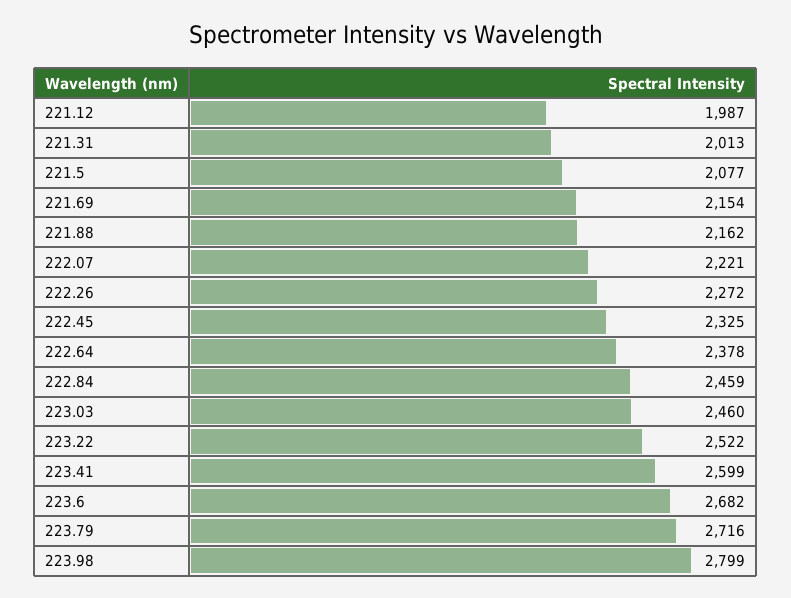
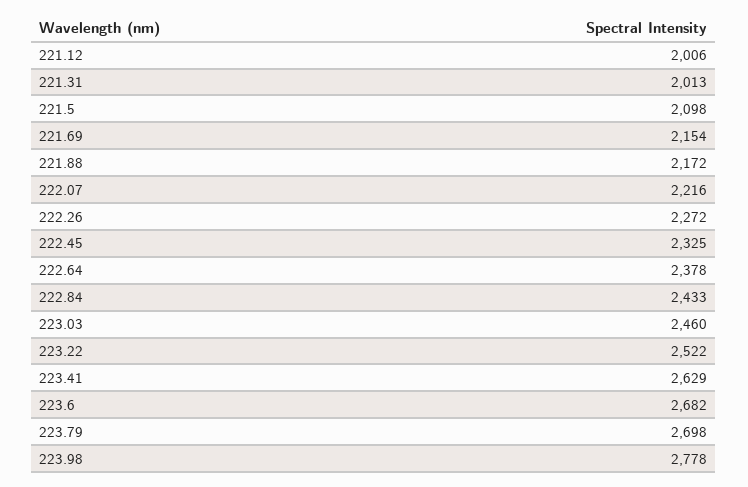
  {
-   "221.12": 1987,
+   "221.12": 2006,
    "221.31": 2013,
-   "221.5": 2077,
+   "221.5": 2098,
    "221.69": 2154,
-   "221.88": 2162,
+   "221.88": 2172,
-   "222.07": 2221,
+   "222.07": 2216,
    "222.26": 2272,
    "222.45": 2325,
    "222.64": 2378,
-   "222.84": 2459,
+   "222.84": 2433,
    "223.03": 2460,
    "223.22": 2522,
-   "223.41": 2599,
+   "223.41": 2629,
    "223.6": 2682,
-   "223.79": 2716,
+   "223.79": 2698,
-   "223.98": 2799
+   "223.98": 2778
  }

